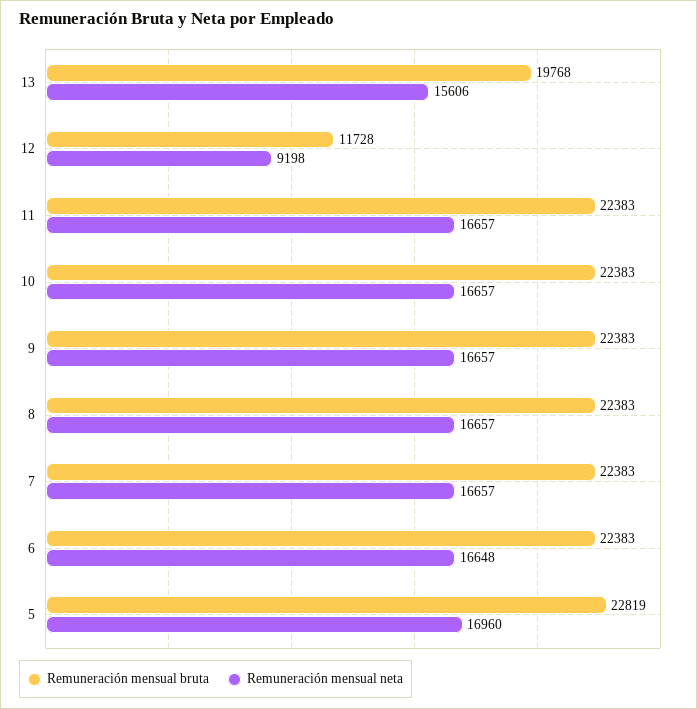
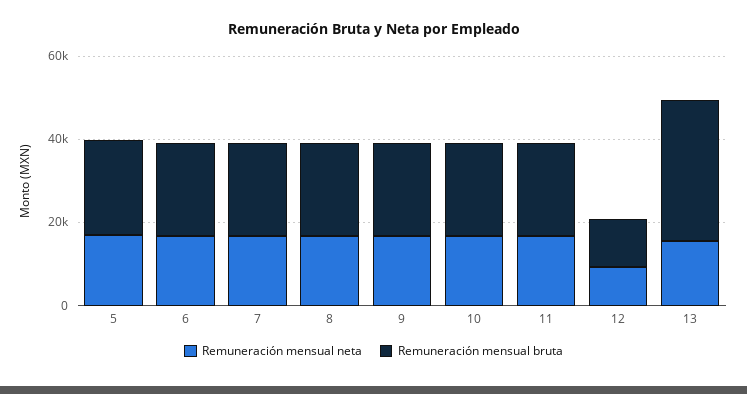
  {
    "Remuneración mensual bruta": {
-     "13": 19768,
+     "13": 35000,
      "12": 11728,
      "11": 22383,
      "10": 22383,
      "9": 22383,
      "8": 22383,
      "7": 22383,
      "6": 22383,
      "5": 22819
    },
    "Remuneración mensual neta": {
      "13": 15606,
      "12": 9198,
      "11": 16657,
      "10": 16657,
      "9": 16657,
      "8": 16657,
      "7": 16657,
      "6": 16648,
      "5": 16960
    }
  }

